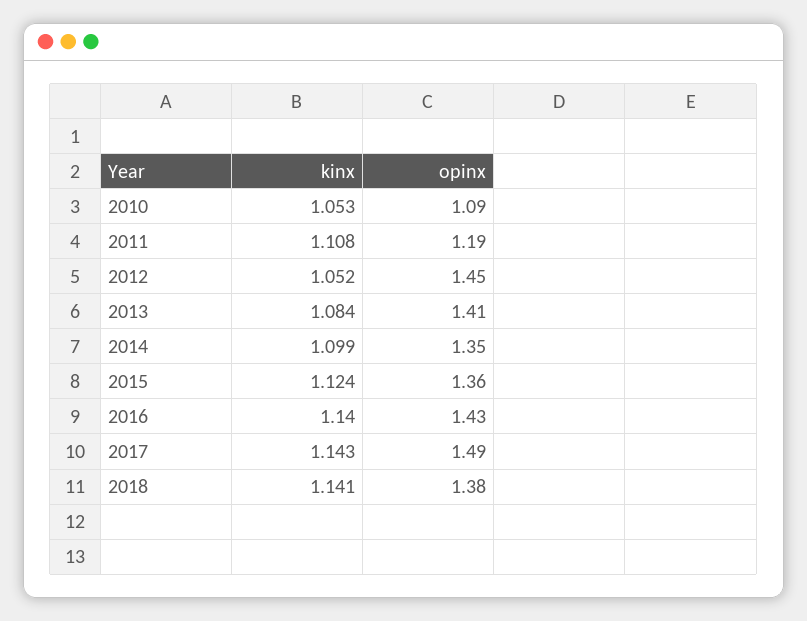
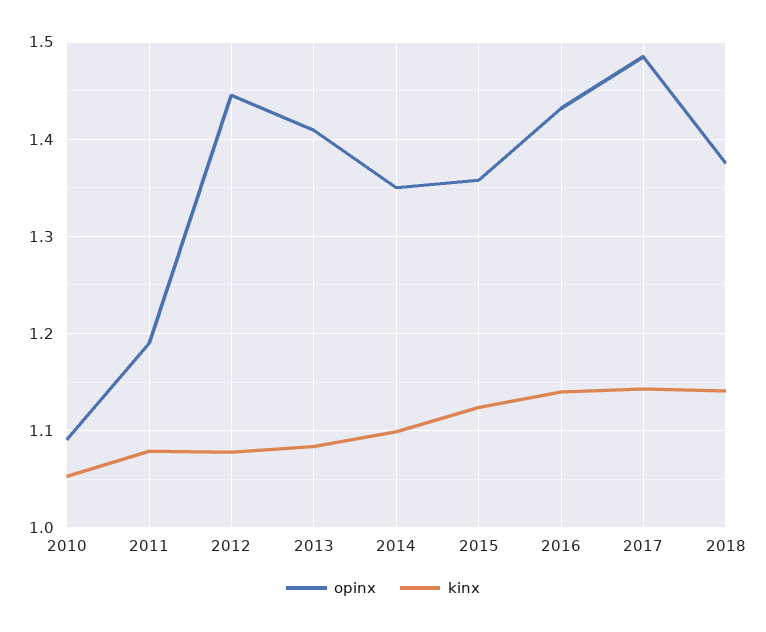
  {
    "kinx": {
      "2010": 1.053,
-     "2011": 1.108,
+     "2011": 1.08,
-     "2012": 1.052,
+     "2012": 1.08,
      "2013": 1.084,
      "2014": 1.099,
      "2015": 1.124,
      "2016": 1.14,
      "2017": 1.143,
      "2018": 1.141
    },
    "opinx": {
      "2010": 1.09,
      "2011": 1.19,
      "2012": 1.45,
      "2013": 1.41,
      "2014": 1.35,
      "2015": 1.36,
      "2016": 1.43,
      "2017": 1.49,
      "2018": 1.38
    }
  }

